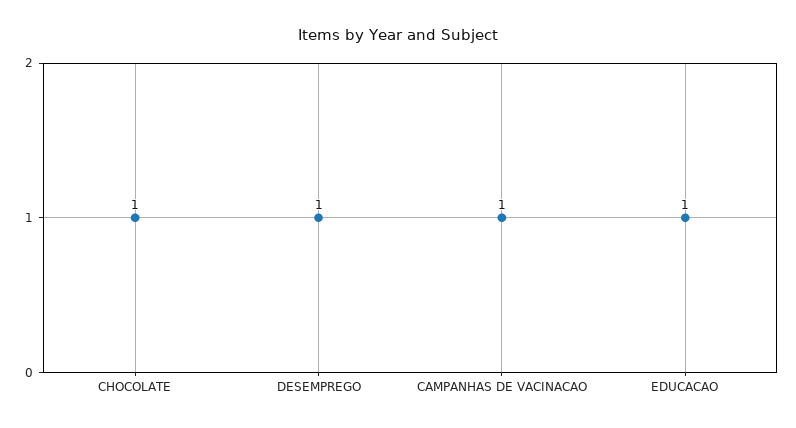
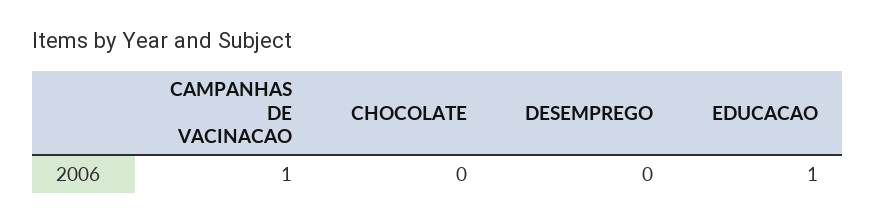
  {
-   "CHOCOLATE": 1,
+   "CHOCOLATE": 0,
-   "DESEMPREGO": 1,
+   "DESEMPREGO": 0,
    "CAMPANHAS DE VACINACAO": 1,
    "EDUCACAO": 1
  }

